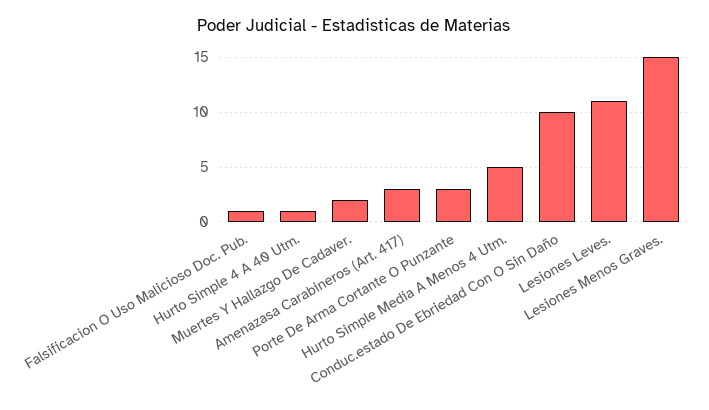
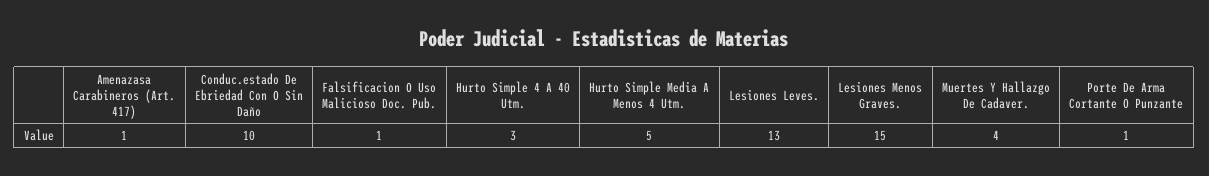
  {
    "Falsificacion O Uso Malicioso Doc. Pub.": 1,
-   "Hurto Simple 4 A 40 Utm.": 1,
+   "Hurto Simple 4 A 40 Utm.": 3,
-   "Muertes Y Hallazgo De Cadaver.": 2,
+   "Muertes Y Hallazgo De Cadaver.": 4,
-   "Amenazasa Carabineros (Art. 417)": 3,
+   "Amenazasa Carabineros (Art. 417)": 1,
-   "Porte De Arma Cortante O Punzante": 3,
+   "Porte De Arma Cortante O Punzante": 1,
    "Hurto Simple Media A Menos 4 Utm.": 5,
    "Conduc.estado De Ebriedad Con O Sin Daño": 10,
-   "Lesiones Leves.": 11,
+   "Lesiones Leves.": 13,
    "Lesiones Menos Graves.": 15
  }

